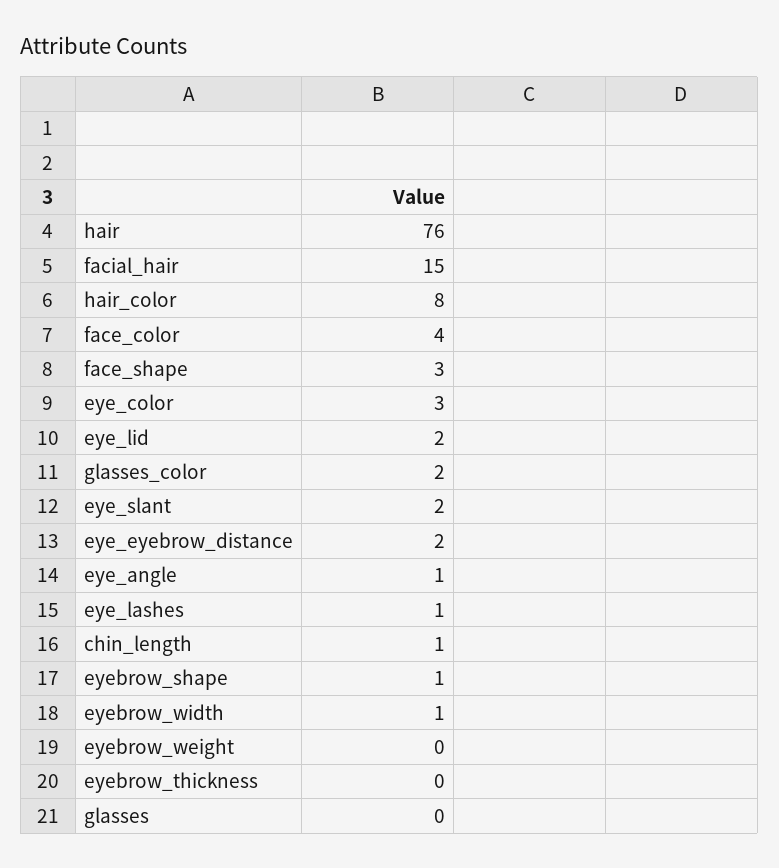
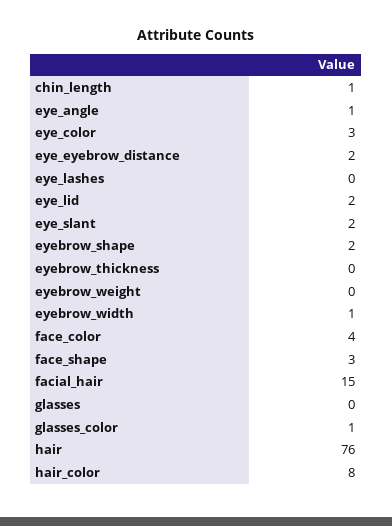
  {
    "hair": 76,
    "facial_hair": 15,
    "hair_color": 8,
    "face_color": 4,
    "face_shape": 3,
    "eye_color": 3,
    "eye_lid": 2,
-   "glasses_color": 2,
+   "glasses_color": 1,
    "eye_slant": 2,
    "eye_eyebrow_distance": 2,
    "eye_angle": 1,
-   "eye_lashes": 1,
+   "eye_lashes": 0,
    "chin_length": 1,
-   "eyebrow_shape": 1,
+   "eyebrow_shape": 2,
    "eyebrow_width": 1,
    "eyebrow_weight": 0,
    "eyebrow_thickness": 0,
    "glasses": 0
  }

